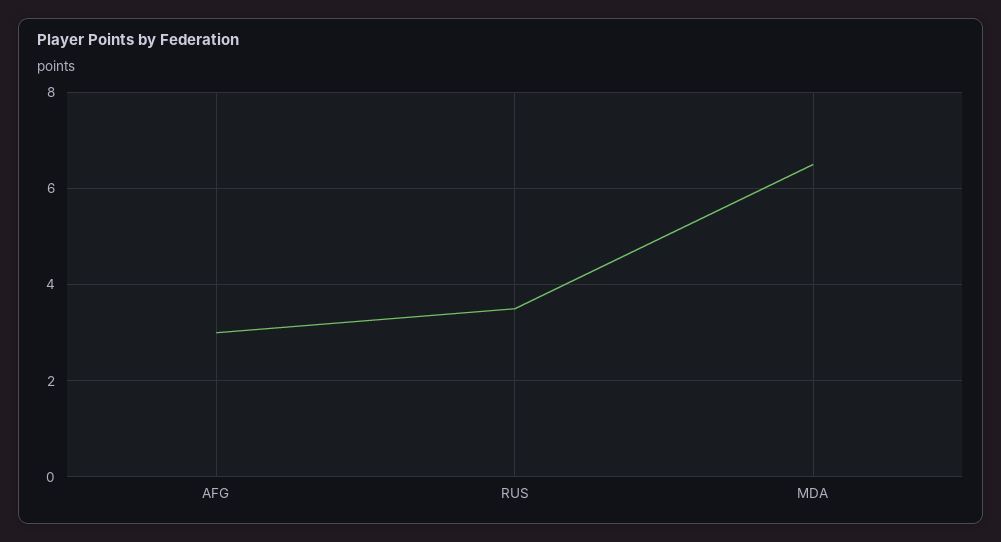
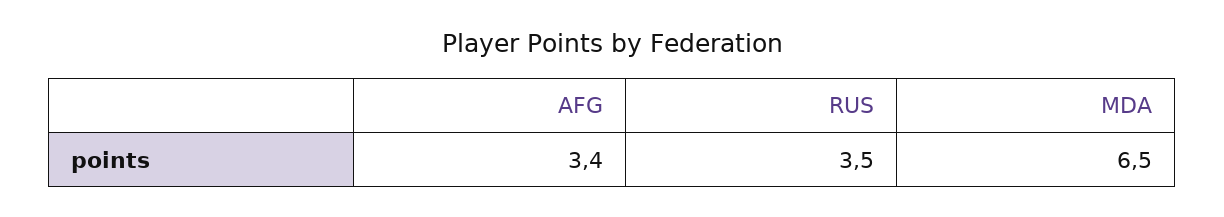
  {
-   "AFG": 3,
+   "AFG": 3.4,
    "RUS": 3.5,
    "MDA": 6.5
  }

